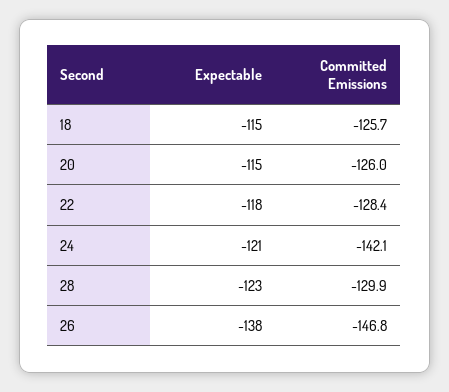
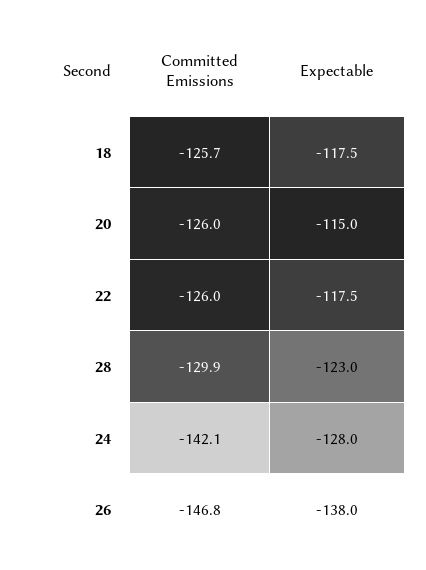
  {
    "Expectable": {
-     "18": -115,
+     "18": -117.5,
      "20": -115,
-     "22": -118,
+     "22": -117.5,
-     "24": -121,
+     "24": -128,
      "28": -123,
      "26": -138
    },
    "Committed Emissions": {
      "18": -125.7,
      "20": -126,
-     "22": -128.4,
+     "22": -126,
      "24": -142.1,
      "28": -129.9,
      "26": -146.8
    }
  }

